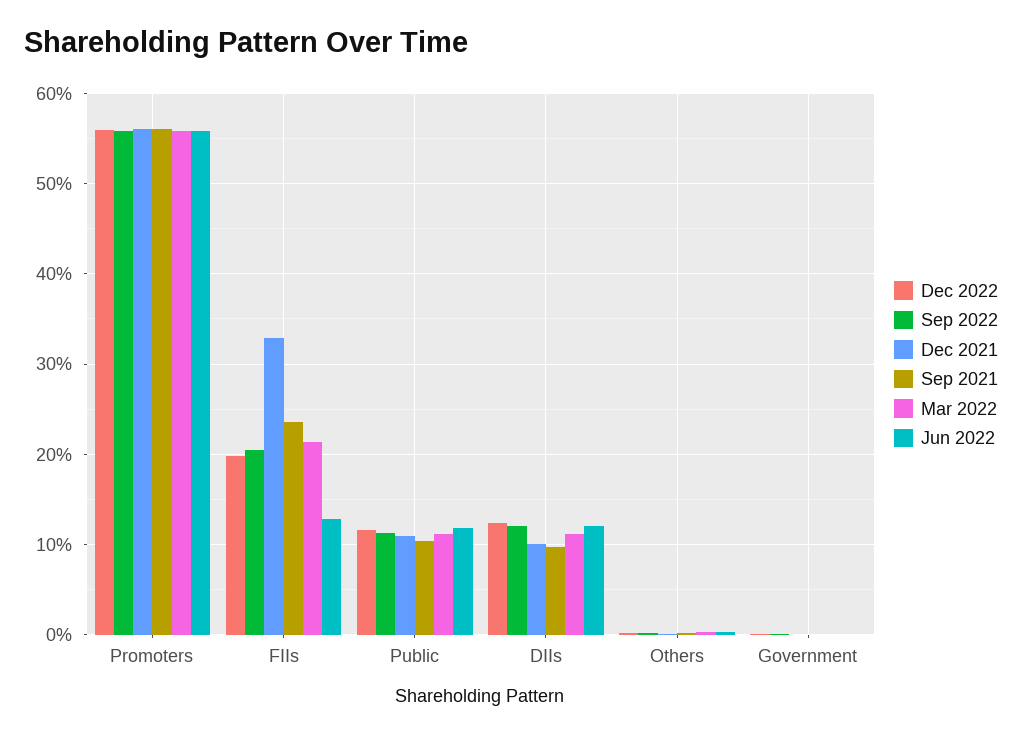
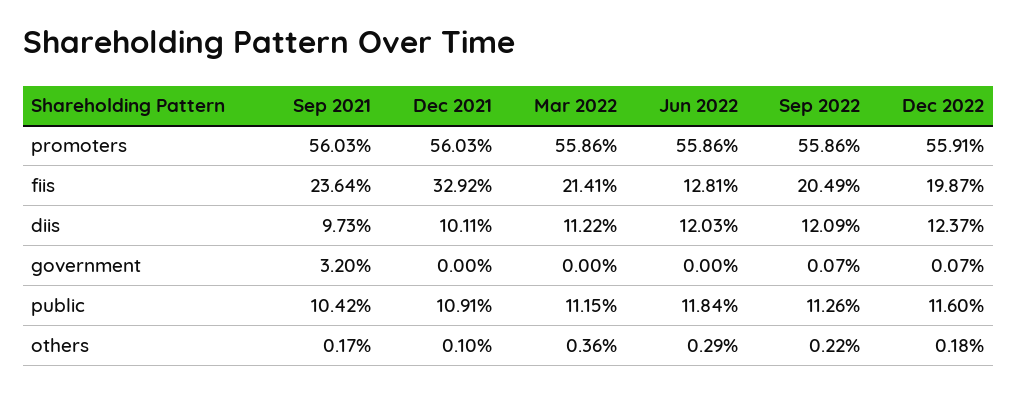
  {
    "Dec 2022": {
      "Promoters": 55.91,
      "FIIs": 19.87,
      "Public": 11.6,
      "DIIs": 12.37,
      "Others": 0.18,
      "Government": 0.07
    },
    "Sep 2022": {
      "Promoters": 55.86,
      "FIIs": 20.49,
      "Public": 11.26,
      "DIIs": 12.09,
      "Others": 0.22,
      "Government": 0.07
    },
    "Dec 2021": {
      "Promoters": 56.03,
      "FIIs": 32.92,
      "Public": 10.91,
      "DIIs": 10.11,
      "Others": 0.1,
      "Government": 0
    },
    "Sep 2021": {
      "Promoters": 56.03,
      "FIIs": 23.64,
      "Public": 10.42,
      "DIIs": 9.73,
      "Others": 0.17,
-     "Government": 0
+     "Government": 3.2
    },
    "Mar 2022": {
      "Promoters": 55.86,
      "FIIs": 21.41,
      "Public": 11.15,
      "DIIs": 11.22,
      "Others": 0.36,
      "Government": 0
    },
    "Jun 2022": {
      "Promoters": 55.86,
      "FIIs": 12.81,
      "Public": 11.84,
      "DIIs": 12.03,
      "Others": 0.29,
      "Government": 0
    }
  }

